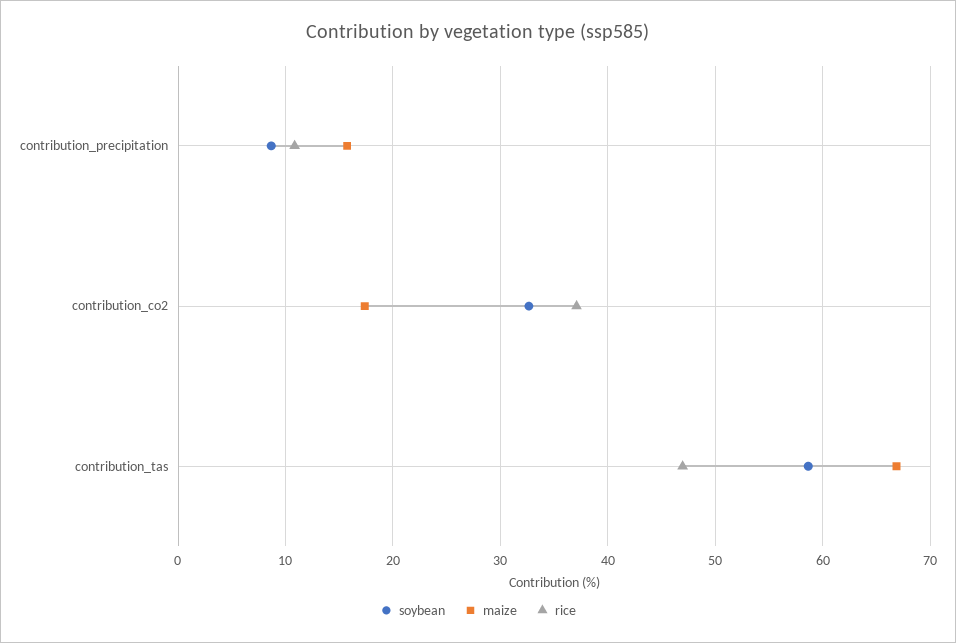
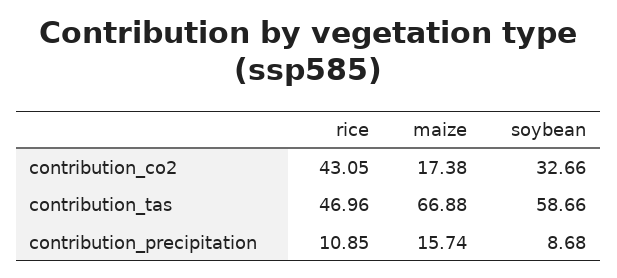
  {
    "soybean": {
      "contribution_precipitation": 8.68,
      "contribution_co2": 32.66,
      "contribution_tas": 58.66
    },
    "maize": {
      "contribution_precipitation": 15.74,
      "contribution_co2": 17.38,
      "contribution_tas": 66.88
    },
    "rice": {
      "contribution_precipitation": 10.85,
-     "contribution_co2": 37,
+     "contribution_co2": 43.05,
      "contribution_tas": 46.96
    }
  }

